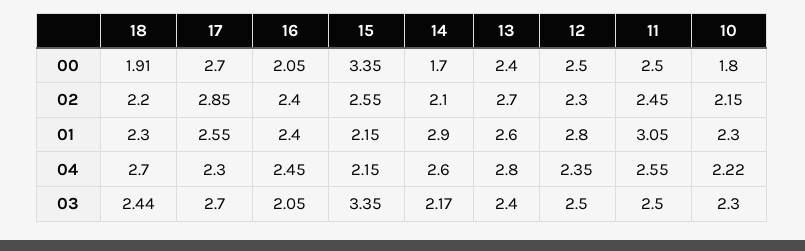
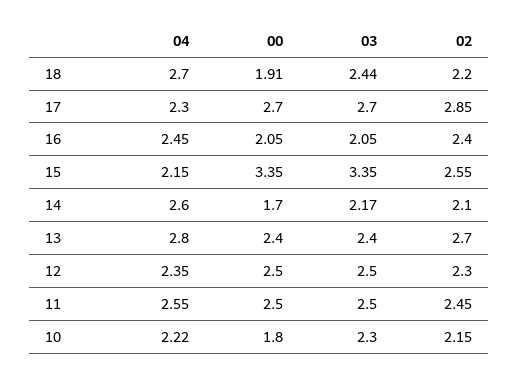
  {
    "18": {
      "00": 1.91,
      "02": 2.2,
-     "01": 2.3,
      "04": 2.7,
      "03": 2.44
    },
    "17": {
      "00": 2.7,
      "02": 2.85,
-     "01": 2.55,
      "04": 2.3,
      "03": 2.7
    },
    "16": {
      "00": 2.05,
      "02": 2.4,
-     "01": 2.4,
      "04": 2.45,
      "03": 2.05
    },
    "15": {
      "00": 3.35,
      "02": 2.55,
-     "01": 2.15,
      "04": 2.15,
      "03": 3.35
    },
    "14": {
      "00": 1.7,
      "02": 2.1,
-     "01": 2.9,
      "04": 2.6,
      "03": 2.17
    },
    "13": {
      "00": 2.4,
      "02": 2.7,
-     "01": 2.6,
      "04": 2.8,
      "03": 2.4
    },
    "12": {
      "00": 2.5,
      "02": 2.3,
-     "01": 2.8,
      "04": 2.35,
      "03": 2.5
    },
    "11": {
      "00": 2.5,
      "02": 2.45,
-     "01": 3.05,
      "04": 2.55,
      "03": 2.5
    },
    "10": {
      "00": 1.8,
      "02": 2.15,
-     "01": 2.3,
      "04": 2.22,
      "03": 2.3
    }
  }

